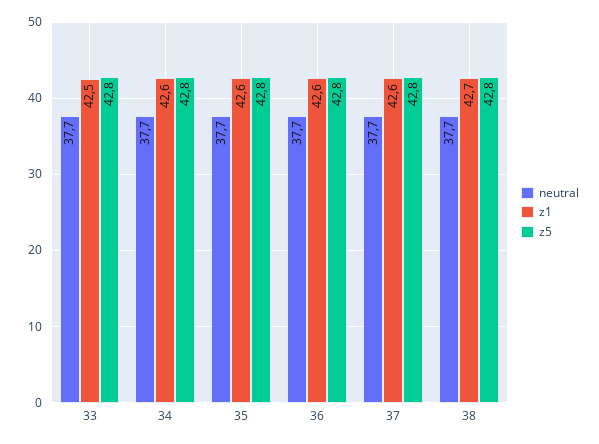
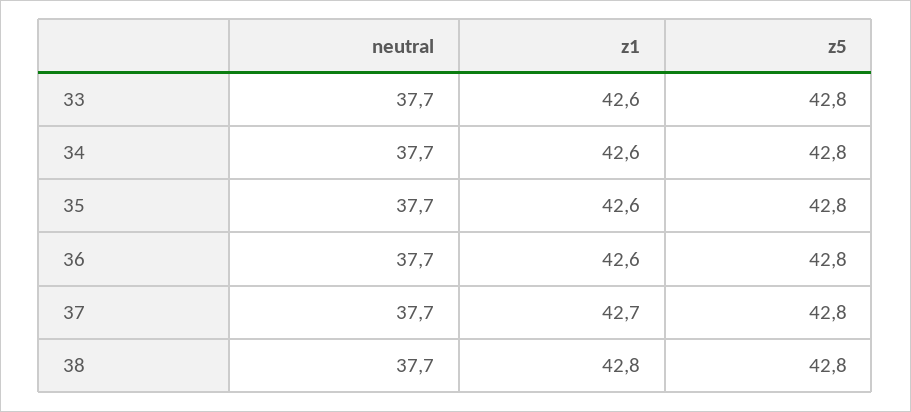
  {
    "neutral": {
      "33": 37.7,
      "34": 37.7,
      "35": 37.7,
      "36": 37.7,
      "37": 37.7,
      "38": 37.7
    },
    "z1": {
-     "33": 42.5,
+     "33": 42.6,
      "34": 42.6,
      "35": 42.6,
      "36": 42.6,
-     "37": 42.6,
+     "37": 42.7,
-     "38": 42.7
+     "38": 42.8
    },
    "z5": {
      "33": 42.8,
      "34": 42.8,
      "35": 42.8,
      "36": 42.8,
      "37": 42.8,
      "38": 42.8
    }
  }

